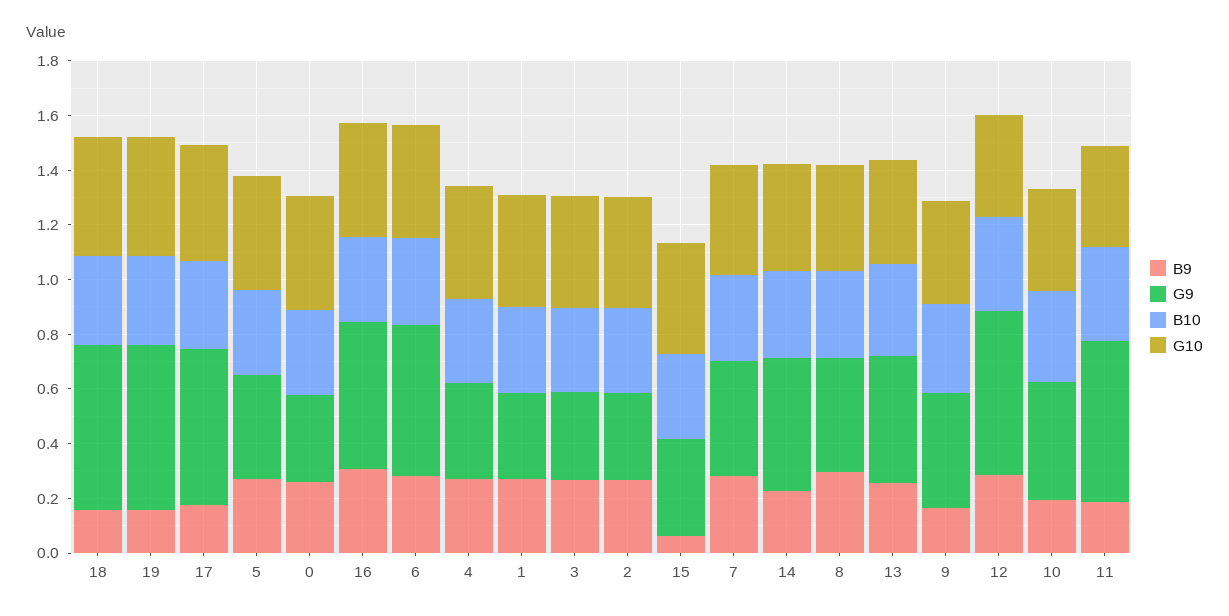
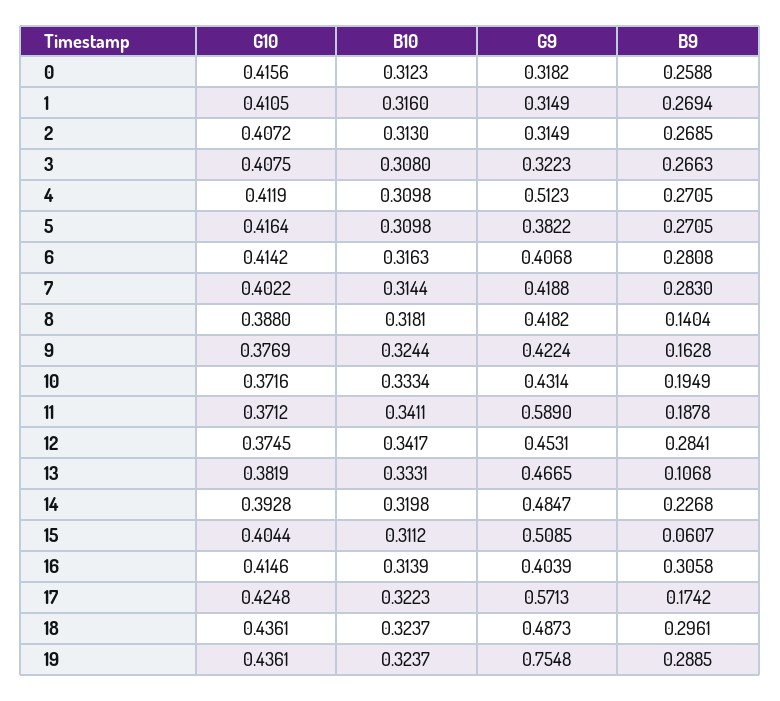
  {
    "B9": {
-     "18": 0.15,
+     "18": 0.2961,
-     "19": 0.15,
+     "19": 0.2885,
      "17": 0.1742,
      "5": 0.2705,
      "0": 0.2588,
      "16": 0.3058,
      "6": 0.2808,
      "4": 0.2705,
      "1": 0.2694,
      "3": 0.2663,
      "2": 0.2685,
      "15": 0.0607,
      "7": 0.283,
      "14": 0.2268,
-     "8": 0.3,
+     "8": 0.1404,
-     "13": 0.25,
+     "13": 0.1068,
      "9": 0.1628,
      "12": 0.2841,
      "10": 0.1949,
      "11": 0.1878
    },
    "G9": {
-     "18": 0.6,
+     "18": 0.4873,
-     "19": 0.6,
+     "19": 0.7548,
      "17": 0.5713,
      "5": 0.3822,
      "0": 0.3182,
-     "16": 0.55,
+     "16": 0.4039,
-     "6": 0.55,
+     "6": 0.4068,
-     "4": 0.35,
+     "4": 0.5123,
      "1": 0.3149,
      "3": 0.3223,
      "2": 0.3149,
-     "15": 0.35,
+     "15": 0.5085,
      "7": 0.4188,
      "14": 0.4847,
      "8": 0.4182,
      "13": 0.4665,
      "9": 0.4224,
-     "12": 0.6,
+     "12": 0.4531,
      "10": 0.4314,
      "11": 0.589
    },
    "B10": {
      "18": 0.3237,
      "19": 0.3237,
      "17": 0.3223,
      "5": 0.3098,
      "0": 0.3123,
      "16": 0.3139,
      "6": 0.3163,
      "4": 0.3098,
      "1": 0.316,
      "3": 0.308,
      "2": 0.313,
      "15": 0.3112,
      "7": 0.3144,
      "14": 0.3198,
      "8": 0.3181,
      "13": 0.3331,
      "9": 0.3244,
      "12": 0.3417,
      "10": 0.3334,
      "11": 0.3411
    },
    "G10": {
      "18": 0.4361,
      "19": 0.4361,
      "17": 0.4248,
      "5": 0.4164,
      "0": 0.4156,
      "16": 0.4146,
      "6": 0.4142,
      "4": 0.4119,
      "1": 0.4105,
      "3": 0.4075,
      "2": 0.4072,
      "15": 0.4044,
      "7": 0.4022,
      "14": 0.3928,
      "8": 0.388,
      "13": 0.3819,
      "9": 0.3769,
      "12": 0.3745,
      "10": 0.3716,
      "11": 0.3712
    }
  }

